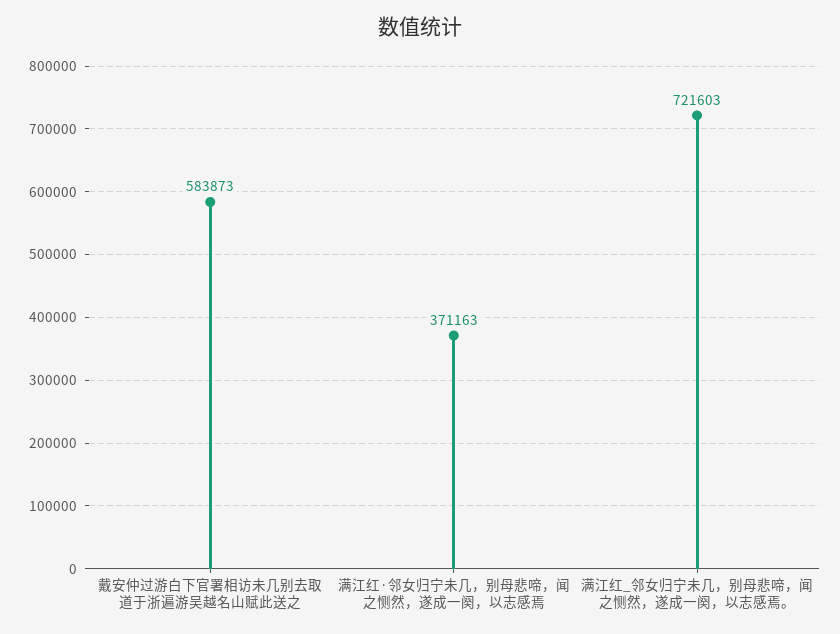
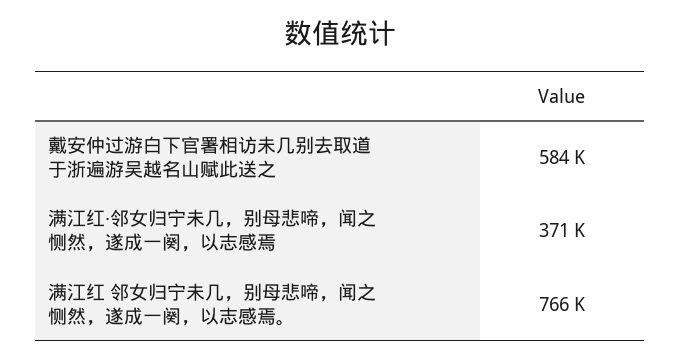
  {
    "戴安仲过游白下官署相访未几别去取道于浙遍游吴越名山赋此送之": 583873,
    "满江红·邻女归宁未几，别母悲啼，闻之恻然，遂成一阕，以志感焉": 371163,
-   "满江红_邻女归宁未几，别母悲啼，闻之恻然，遂成一阕，以志感焉。": 721603
+   "满江红_邻女归宁未几，别母悲啼，闻之恻然，遂成一阕，以志感焉。": 766000
  }

